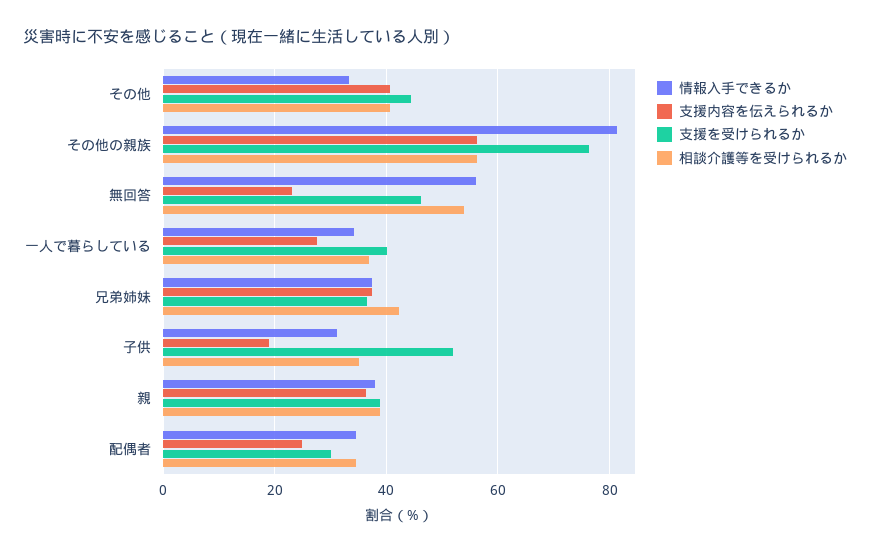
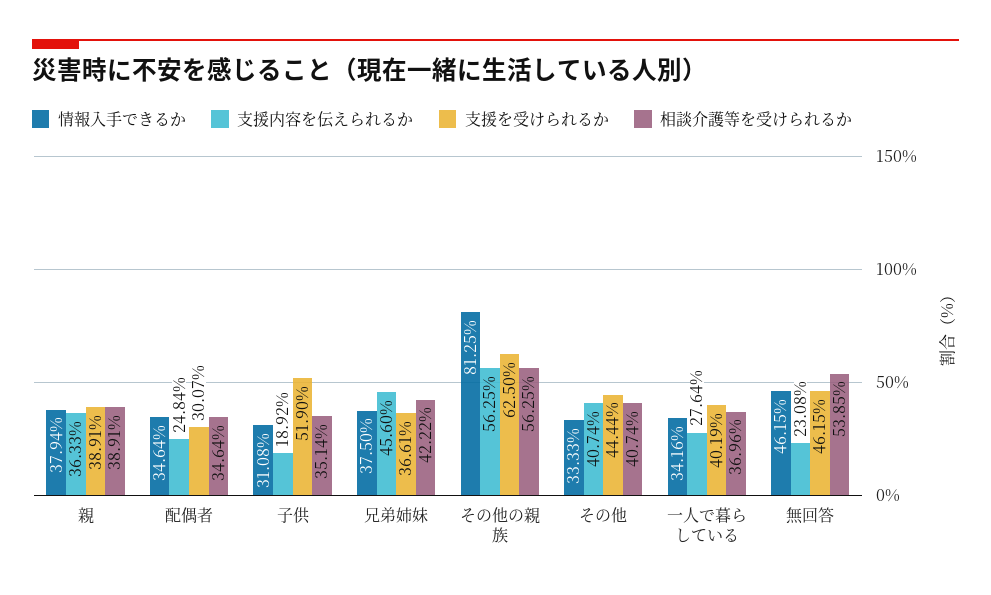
  {
    "情報入手できるか": {
      "その他": 33.33,
      "その他の親族": 81.25,
-     "無回答": 56,
+     "無回答": 46.15,
      "一人で暮らしている": 34.16,
      "兄弟姉妹": 37.5,
      "子供": 31.08,
      "親": 37.94,
      "配偶者": 34.64
    },
    "支援内容を伝えられるか": {
      "その他": 40.74,
      "その他の親族": 56.25,
      "無回答": 23.08,
      "一人で暮らしている": 27.64,
-     "兄弟姉妹": 38,
+     "兄弟姉妹": 45.6,
      "子供": 18.92,
      "親": 36.33,
      "配偶者": 24.84
    },
    "支援を受けられるか": {
      "その他": 44.44,
-     "その他の親族": 76,
+     "その他の親族": 62.5,
      "無回答": 46.15,
      "一人で暮らしている": 40.19,
      "兄弟姉妹": 36.61,
      "子供": 51.9,
      "親": 38.91,
      "配偶者": 30.07
    },
    "相談介護等を受けられるか": {
      "その他": 40.74,
      "その他の親族": 56.25,
      "無回答": 53.85,
      "一人で暮らしている": 36.96,
      "兄弟姉妹": 42.22,
      "子供": 35.14,
      "親": 38.91,
      "配偶者": 34.64
    }
  }

